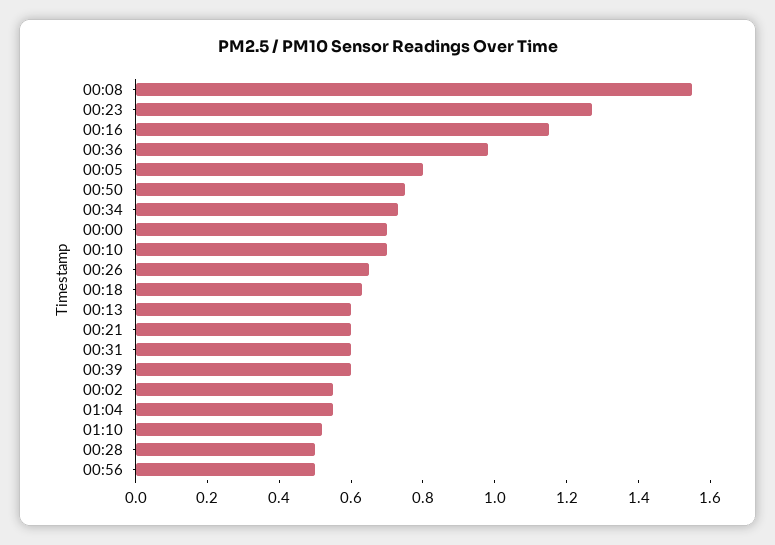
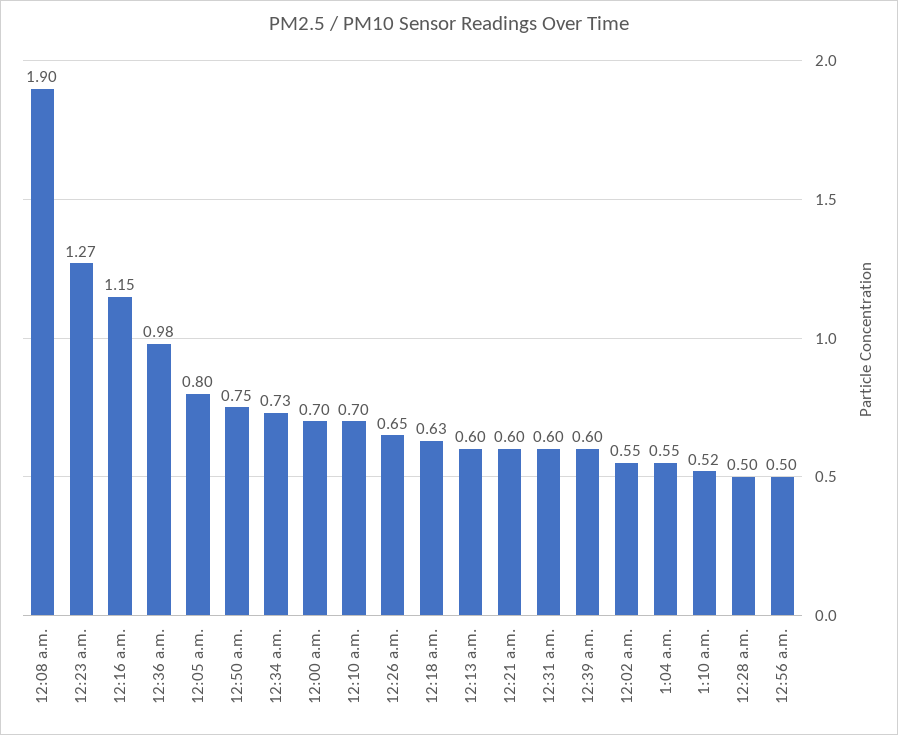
  {
-   "00:08": 1.55,
+   "00:08": 1.9,
    "00:23": 1.27,
    "00:16": 1.15,
    "00:36": 0.98,
    "00:05": 0.8,
    "00:50": 0.75,
    "00:34": 0.73,
    "00:00": 0.7,
    "00:10": 0.7,
    "00:26": 0.65,
    "00:18": 0.63,
    "00:13": 0.6,
    "00:21": 0.6,
    "00:31": 0.6,
    "00:39": 0.6,
    "00:02": 0.55,
    "01:04": 0.55,
    "01:10": 0.52,
    "00:28": 0.5,
    "00:56": 0.5
  }

